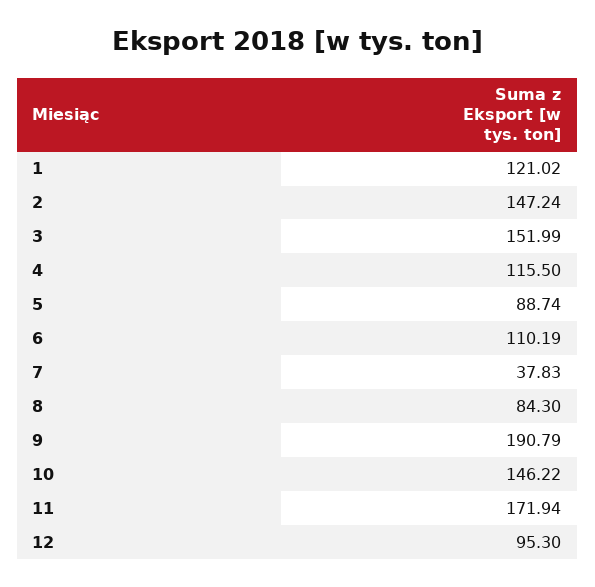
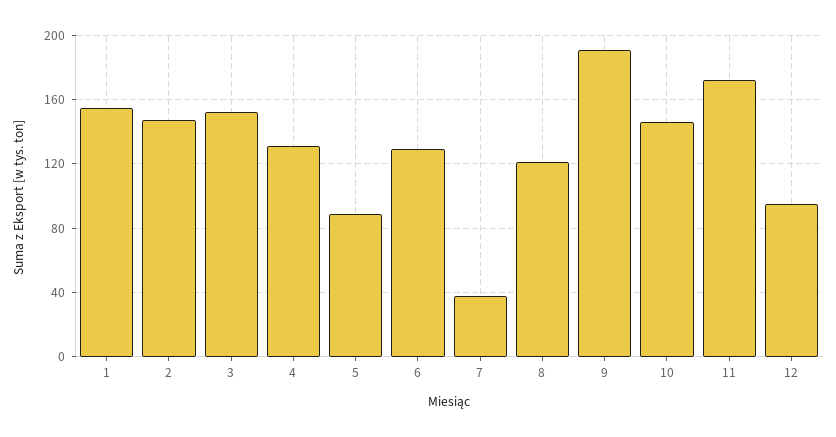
  {
-   "1": 121.02,
+   "1": 155,
    "2": 147.24,
    "3": 151.99,
-   "4": 115.5,
+   "4": 130,
    "5": 88.74,
-   "6": 110.19,
+   "6": 130,
    "7": 37.83,
-   "8": 84.3,
+   "8": 120,
    "9": 190.79,
    "10": 146.22,
    "11": 171.94,
    "12": 95.3
  }

